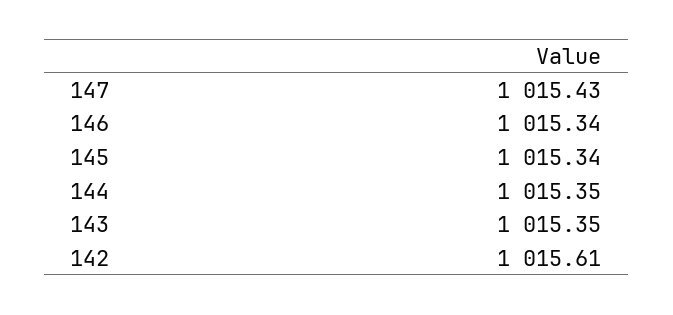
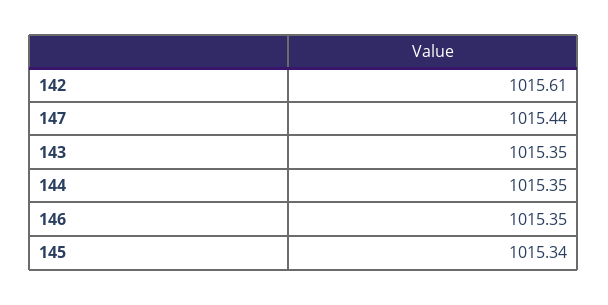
  {
-   "147": 1015.43,
+   "147": 1015.44,
-   "146": 1015.34,
+   "146": 1015.35,
    "145": 1015.34,
    "144": 1015.35,
    "143": 1015.35,
    "142": 1015.61
  }

